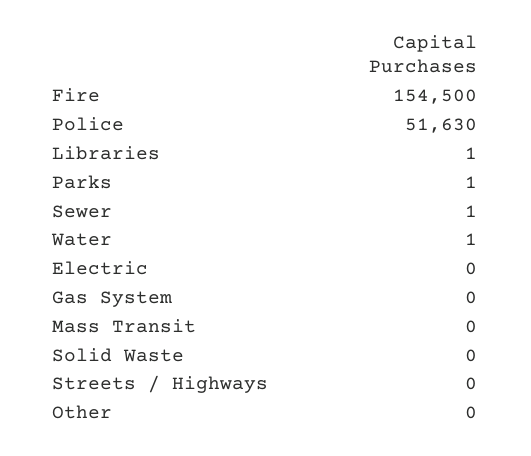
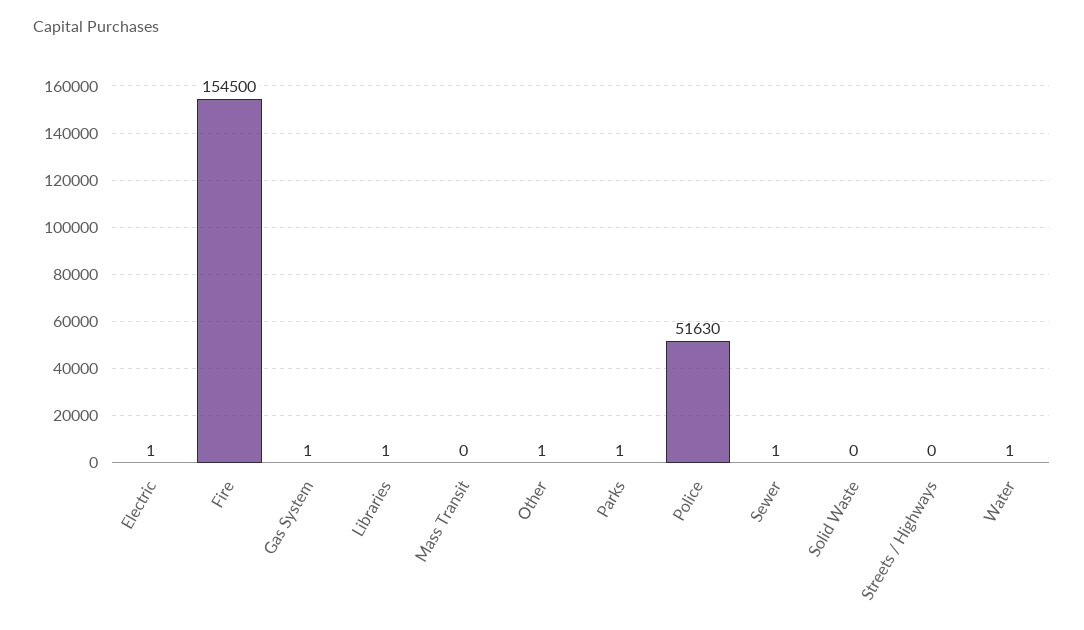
  {
    "Fire": 154500,
    "Police": 51630,
    "Libraries": 1,
    "Parks": 1,
    "Sewer": 1,
    "Water": 1,
-   "Electric": 0,
+   "Electric": 1,
-   "Gas System": 0,
+   "Gas System": 1,
    "Mass Transit": 0,
    "Solid Waste": 0,
    "Streets / Highways": 0,
-   "Other": 0
+   "Other": 1
  }

